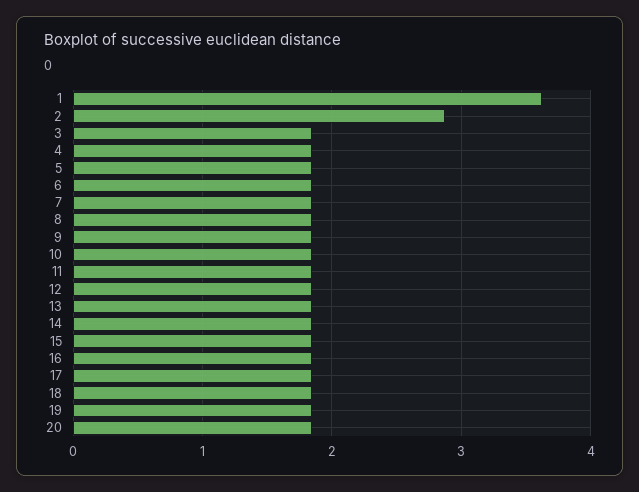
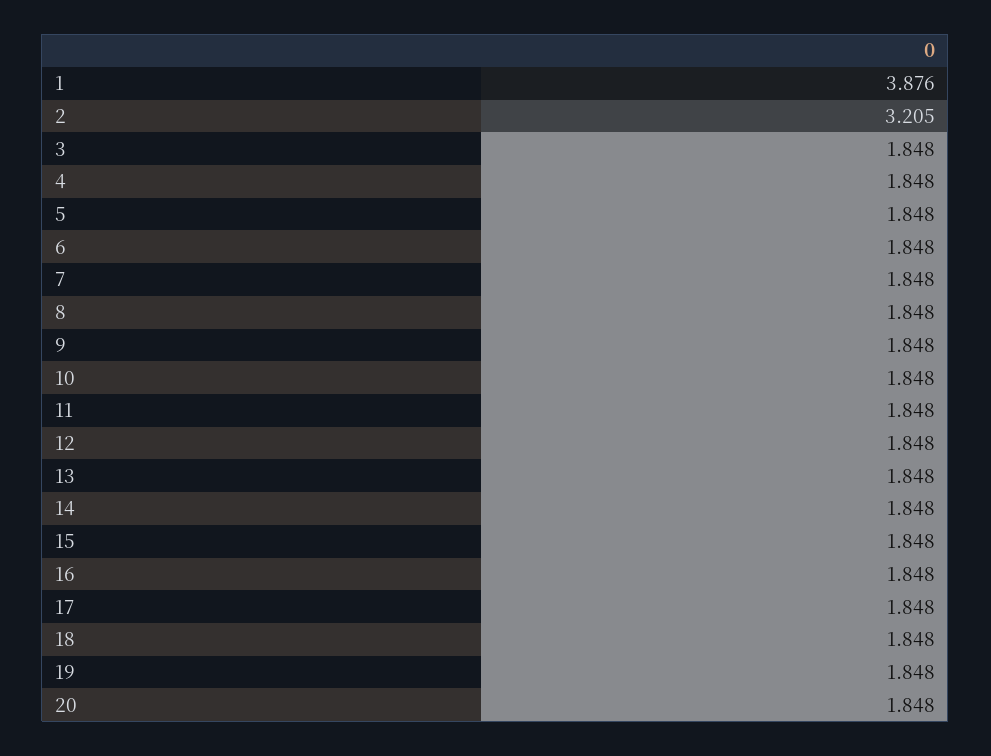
  {
-   "1": 3.6,
+   "1": 3.876,
-   "2": 2.9,
+   "2": 3.205,
    "3": 1.848,
    "4": 1.848,
    "5": 1.848,
    "6": 1.848,
    "7": 1.848,
    "8": 1.848,
    "9": 1.848,
    "10": 1.848,
    "11": 1.848,
    "12": 1.848,
    "13": 1.848,
    "14": 1.848,
    "15": 1.848,
    "16": 1.848,
    "17": 1.848,
    "18": 1.848,
    "19": 1.848,
    "20": 1.848
  }

